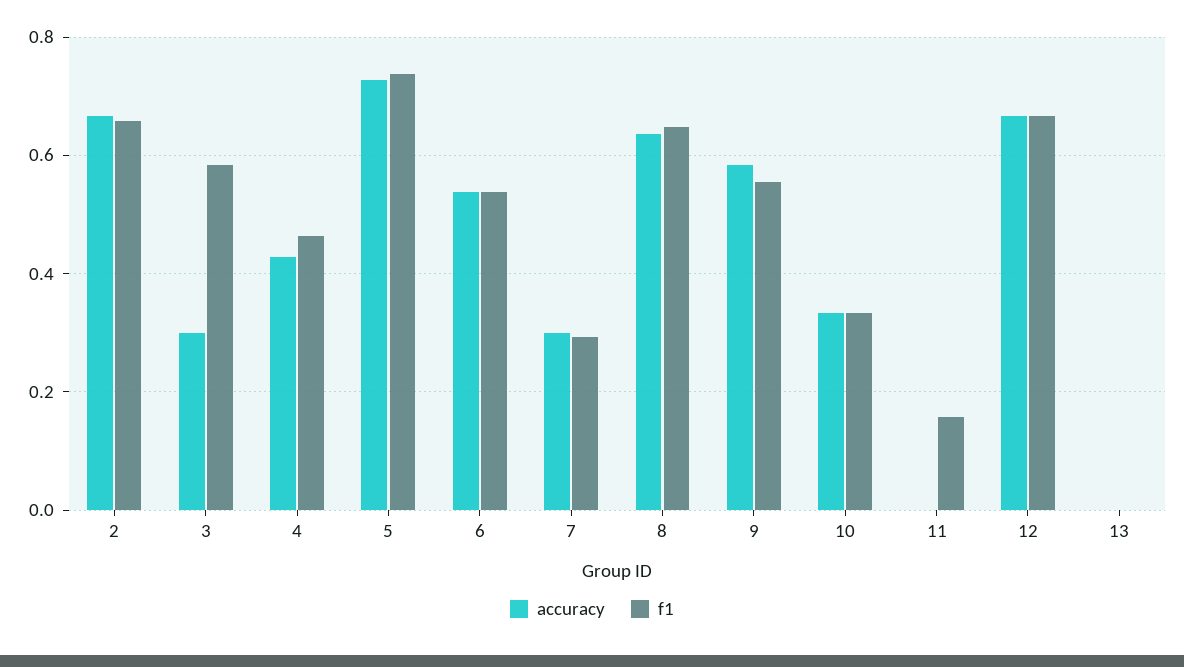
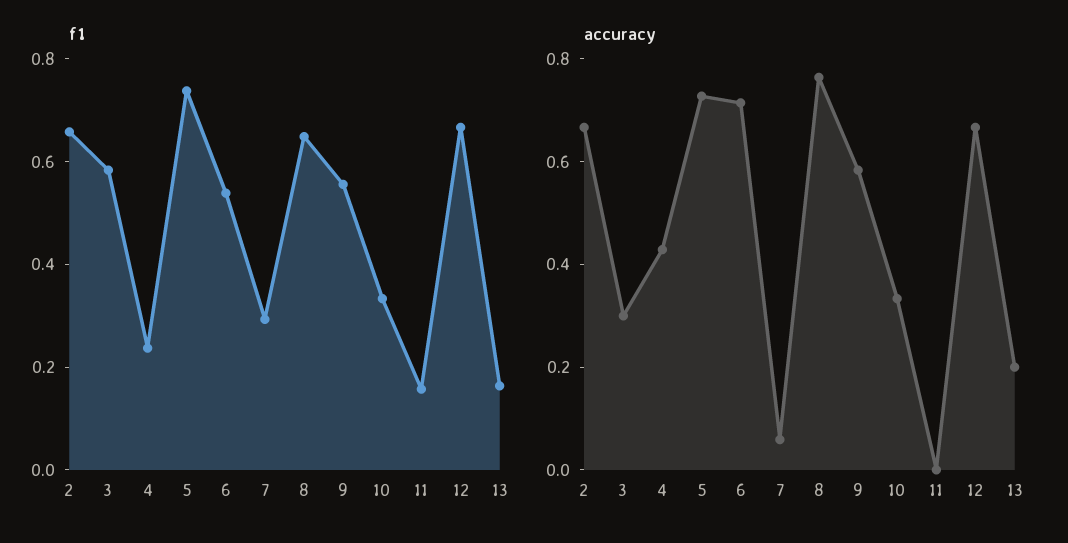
  {
    "accuracy": {
      "2": 0.66,
      "3": 0.3,
      "4": 0.42,
      "5": 0.72,
-     "6": 0.54,
+     "6": 0.7,
-     "7": 0.3,
+     "7": 0.05,
-     "8": 0.64,
+     "8": 0.75,
      "9": 0.58,
      "10": 0.34,
      "11": 0,
      "12": 0.66,
-     "13": 0
+     "13": 0.2
    },
    "f1": {
      "2": 0.66,
      "3": 0.58,
-     "4": 0.46,
+     "4": 0.25,
      "5": 0.74,
      "6": 0.54,
      "7": 0.3,
      "8": 0.64,
      "9": 0.56,
      "10": 0.34,
      "11": 0.16,
      "12": 0.66,
-     "13": 0
+     "13": 0.15
    }
  }

